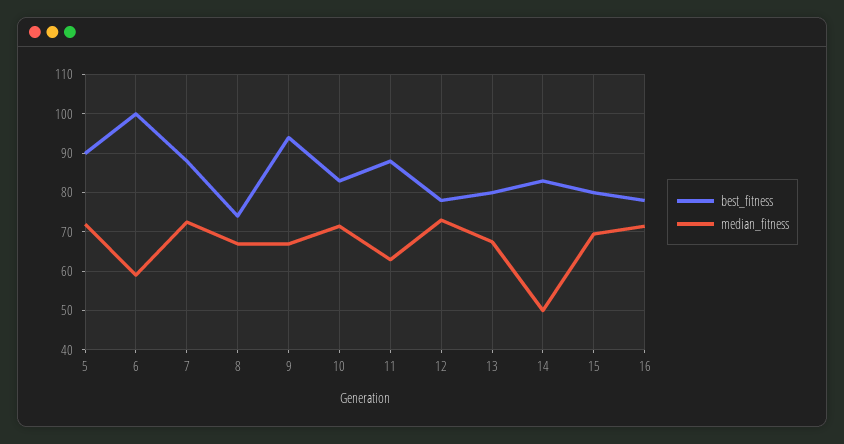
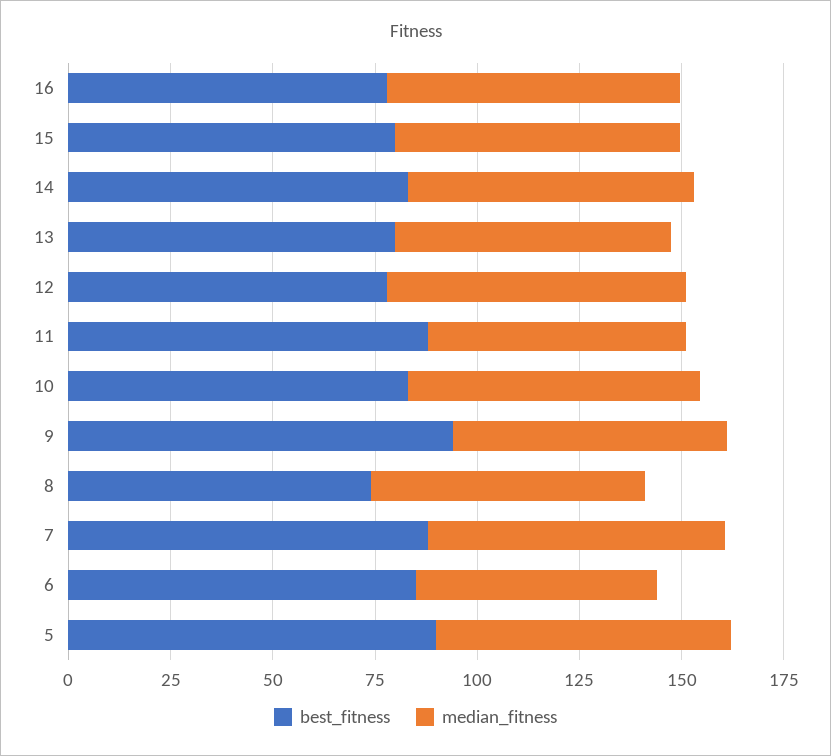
  {
    "best_fitness": {
      "5": 90,
-     "6": 100,
+     "6": 85,
      "7": 88,
      "8": 74,
      "9": 94,
      "10": 84,
      "11": 88,
      "12": 78,
      "13": 80,
      "14": 84,
      "15": 80,
      "16": 78
    },
    "median_fitness": {
      "5": 72,
      "6": 60,
      "7": 72,
      "8": 68,
      "9": 68,
      "10": 72,
      "11": 64,
      "12": 74,
      "13": 68,
-     "14": 50,
+     "14": 70,
      "15": 70,
      "16": 72
    }
  }

